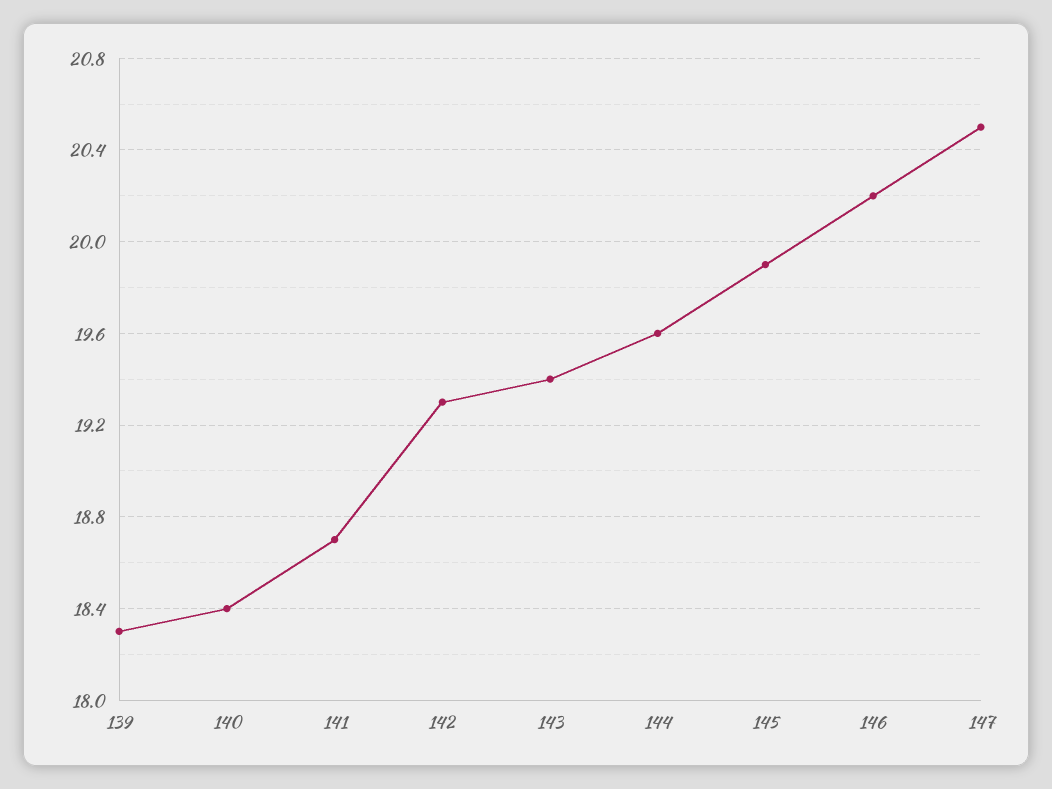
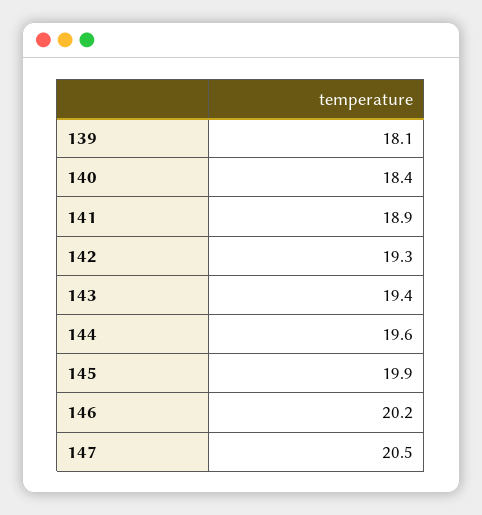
  {
-   "139": 18.3,
+   "139": 18.1,
    "140": 18.4,
-   "141": 18.7,
+   "141": 18.9,
    "142": 19.3,
    "143": 19.4,
    "144": 19.6,
    "145": 19.9,
    "146": 20.2,
    "147": 20.5
  }

